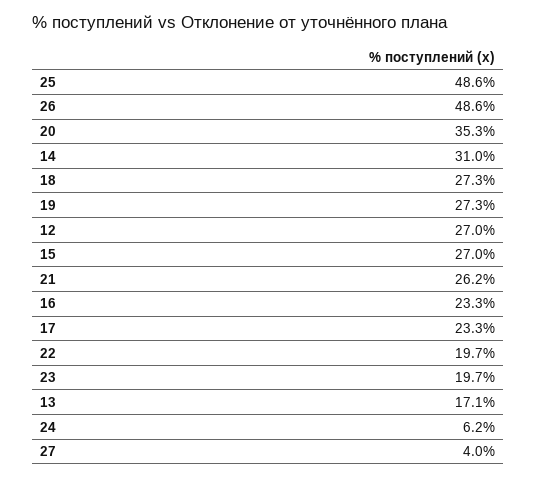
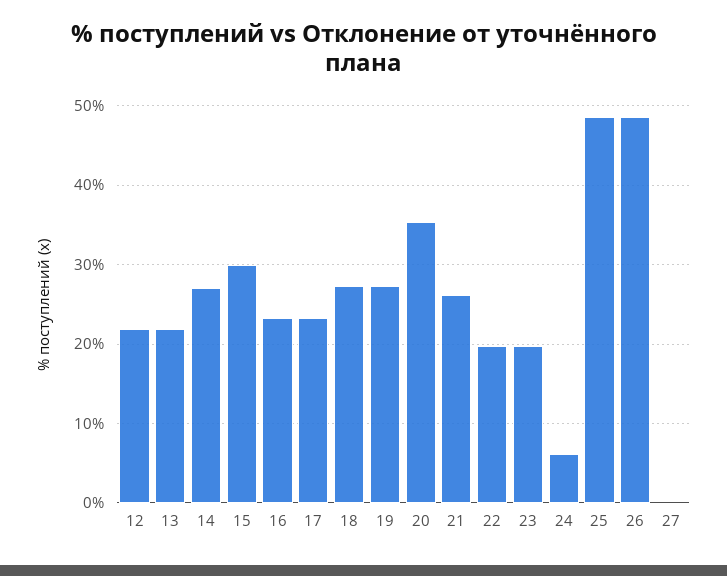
  {
    "25": 48.6,
    "26": 48.6,
    "20": 35.3,
-   "14": 31,
+   "14": 27,
    "18": 27.3,
    "19": 27.3,
-   "12": 27,
+   "12": 22,
-   "15": 27,
+   "15": 30,
    "21": 26.2,
    "16": 23.3,
    "17": 23.3,
    "22": 19.7,
    "23": 19.7,
-   "13": 17.1,
+   "13": 22,
    "24": 6.2,
-   "27": 4
+   "27": 0
  }

